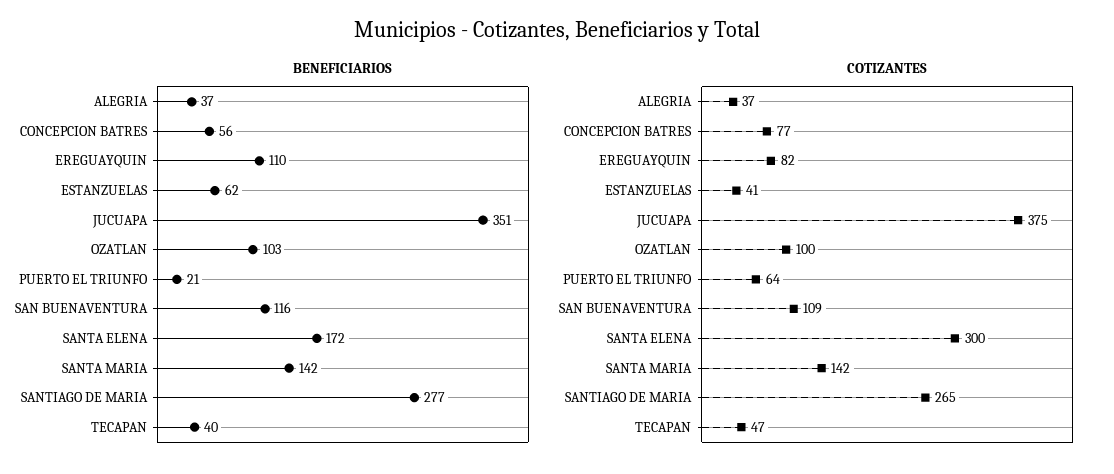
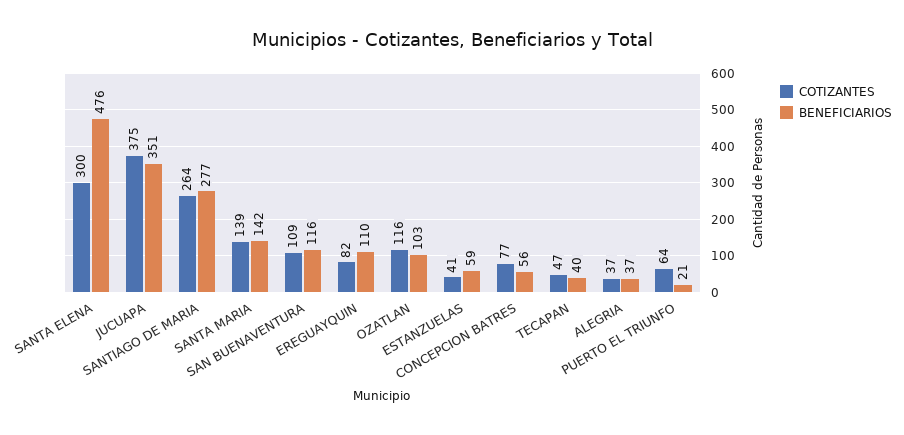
  {
    "BENEFICIARIOS": {
      "ALEGRIA": 37,
      "CONCEPCION BATRES": 56,
      "EREGUAYQUIN": 110,
-     "ESTANZUELAS": 62,
+     "ESTANZUELAS": 59,
      "JUCUAPA": 351,
      "OZATLAN": 103,
      "PUERTO EL TRIUNFO": 21,
      "SAN BUENAVENTURA": 116,
-     "SANTA ELENA": 172,
+     "SANTA ELENA": 476,
      "SANTA MARIA": 142,
      "SANTIAGO DE MARIA": 277,
      "TECAPAN": 40
    },
    "COTIZANTES": {
      "ALEGRIA": 37,
      "CONCEPCION BATRES": 77,
      "EREGUAYQUIN": 82,
      "ESTANZUELAS": 41,
      "JUCUAPA": 375,
-     "OZATLAN": 100,
+     "OZATLAN": 116,
      "PUERTO EL TRIUNFO": 64,
      "SAN BUENAVENTURA": 109,
      "SANTA ELENA": 300,
-     "SANTA MARIA": 142,
+     "SANTA MARIA": 139,
-     "SANTIAGO DE MARIA": 265,
+     "SANTIAGO DE MARIA": 264,
      "TECAPAN": 47
    }
  }

